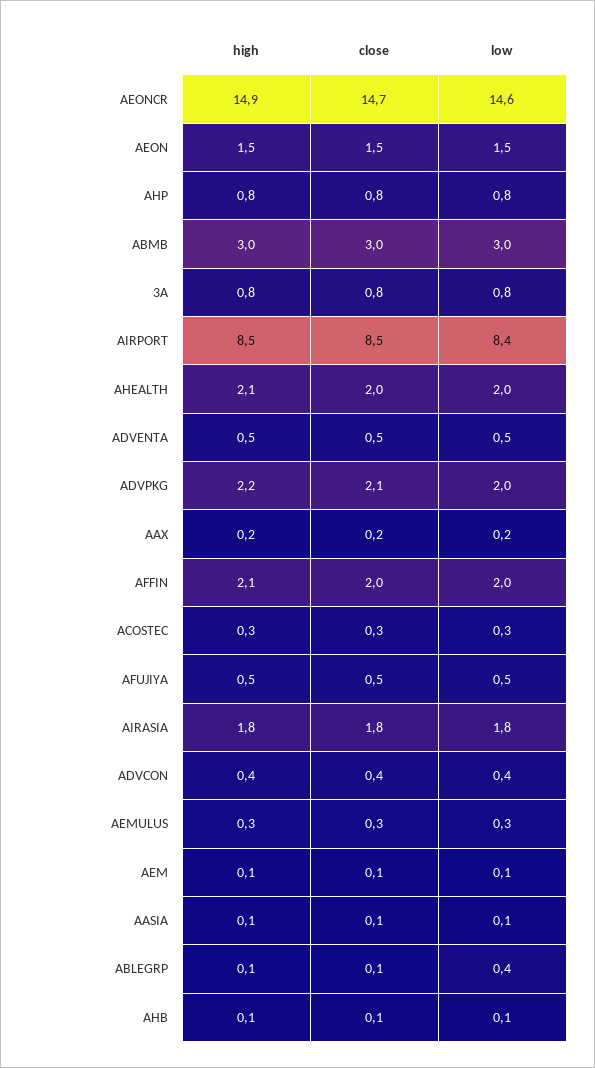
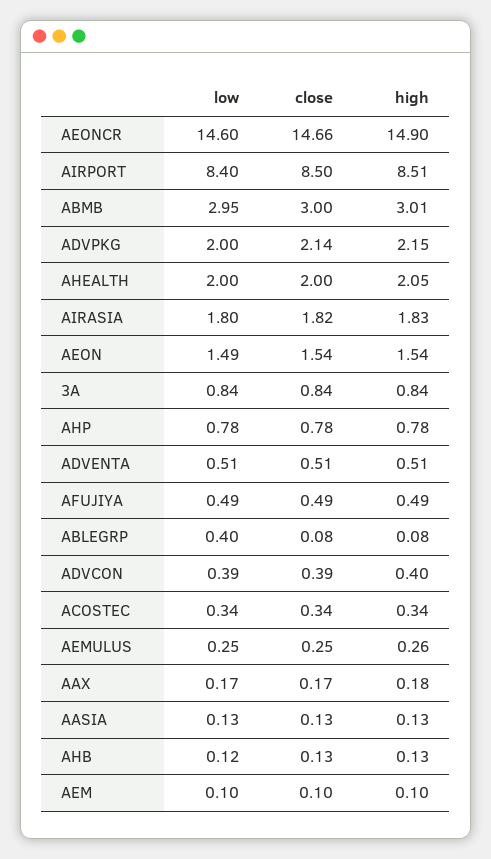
  {
    "high": {
      "AEONCR": 14.9,
      "AEON": 1.54,
      "AHP": 0.78,
      "ABMB": 3.01,
      "3A": 0.84,
      "AIRPORT": 8.51,
      "AHEALTH": 2.05,
      "ADVENTA": 0.51,
      "ADVPKG": 2.15,
      "AAX": 0.18,
-     "AFFIN": 2.1,
      "ACOSTEC": 0.34,
      "AFUJIYA": 0.49,
      "AIRASIA": 1.83,
      "ADVCON": 0.4,
      "AEMULUS": 0.26,
      "AEM": 0.1,
      "AASIA": 0.13,
      "ABLEGRP": 0.08,
      "AHB": 0.13
    },
    "close": {
      "AEONCR": 14.66,
      "AEON": 1.54,
      "AHP": 0.78,
      "ABMB": 3,
      "3A": 0.84,
      "AIRPORT": 8.5,
      "AHEALTH": 2,
      "ADVENTA": 0.51,
      "ADVPKG": 2.14,
      "AAX": 0.17,
-     "AFFIN": 2,
      "ACOSTEC": 0.34,
      "AFUJIYA": 0.49,
      "AIRASIA": 1.82,
      "ADVCON": 0.39,
      "AEMULUS": 0.25,
      "AEM": 0.1,
      "AASIA": 0.13,
      "ABLEGRP": 0.08,
      "AHB": 0.13
    },
    "low": {
      "AEONCR": 14.6,
      "AEON": 1.49,
      "AHP": 0.78,
      "ABMB": 2.95,
      "3A": 0.84,
      "AIRPORT": 8.4,
      "AHEALTH": 2,
      "ADVENTA": 0.51,
      "ADVPKG": 2,
      "AAX": 0.17,
-     "AFFIN": 2,
      "ACOSTEC": 0.34,
      "AFUJIYA": 0.49,
      "AIRASIA": 1.8,
      "ADVCON": 0.39,
      "AEMULUS": 0.25,
      "AEM": 0.1,
      "AASIA": 0.13,
      "ABLEGRP": 0.4,
      "AHB": 0.12
    }
  }

